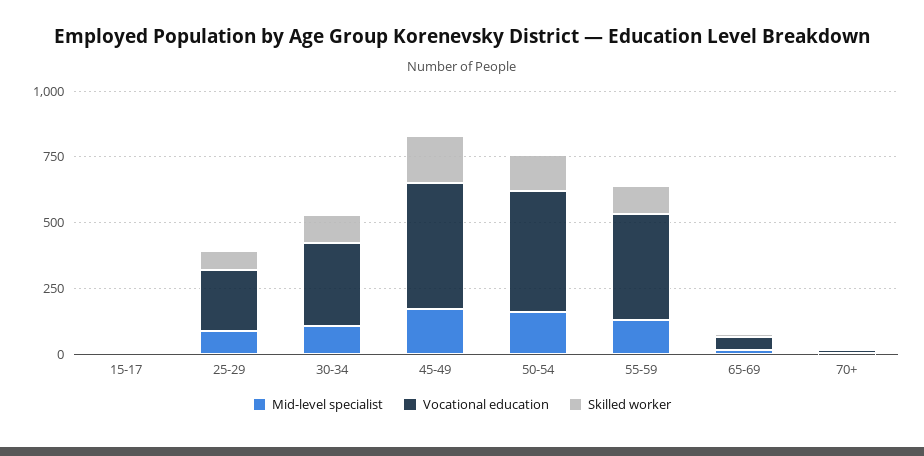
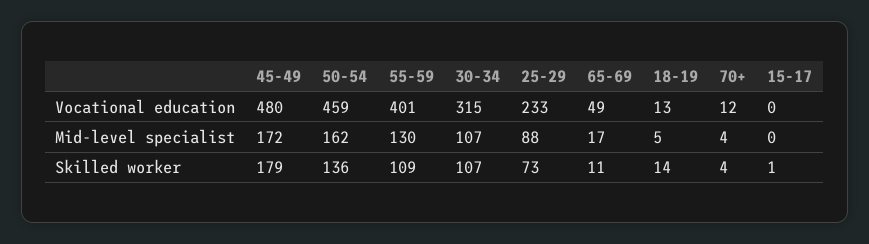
  {
    "Mid-level specialist": {
      "15-17": 0,
      "25-29": 88,
      "30-34": 107,
      "45-49": 172,
      "50-54": 162,
      "55-59": 130,
      "65-69": 17,
-     "70+": 4
+     "70+": 4,
+     "18-19": 5
    },
    "Vocational education": {
      "15-17": 0,
      "25-29": 233,
      "30-34": 315,
      "45-49": 480,
      "50-54": 459,
      "55-59": 401,
      "65-69": 49,
-     "70+": 12
+     "70+": 12,
+     "18-19": 13
    },
    "Skilled worker": {
      "15-17": 1,
      "25-29": 73,
      "30-34": 107,
      "45-49": 179,
      "50-54": 136,
      "55-59": 109,
      "65-69": 11,
-     "70+": 4
+     "70+": 4,
+     "18-19": 14
    }
  }

